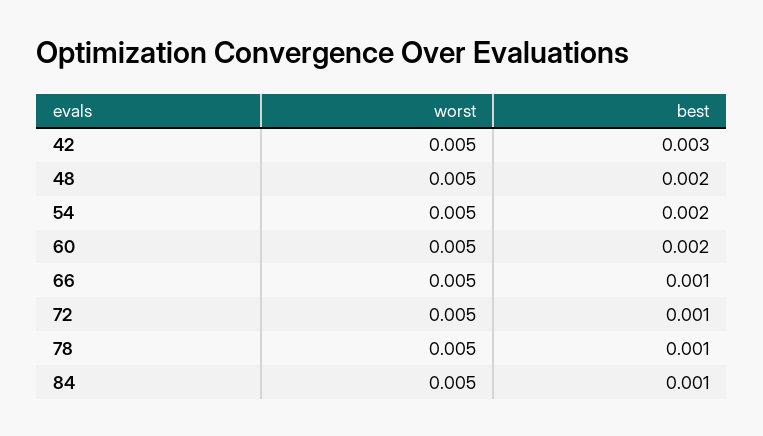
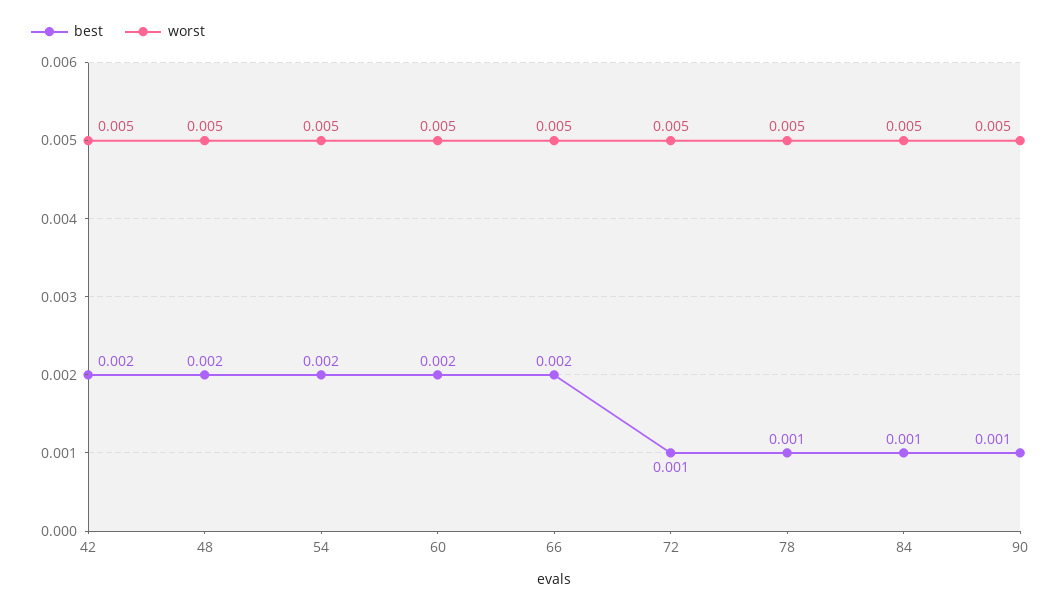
  {
    "worst": {
      "42": 0.005,
      "48": 0.005,
      "54": 0.005,
      "60": 0.005,
      "66": 0.005,
      "72": 0.005,
      "78": 0.005,
-     "84": 0.005
+     "84": 0.005,
+     "90": 0.005
    },
    "best": {
-     "42": 0.003,
+     "42": 0.002,
      "48": 0.002,
      "54": 0.002,
      "60": 0.002,
-     "66": 0.001,
+     "66": 0.002,
      "72": 0.001,
      "78": 0.001,
-     "84": 0.001
+     "84": 0.001,
+     "90": 0.001
    }
  }

